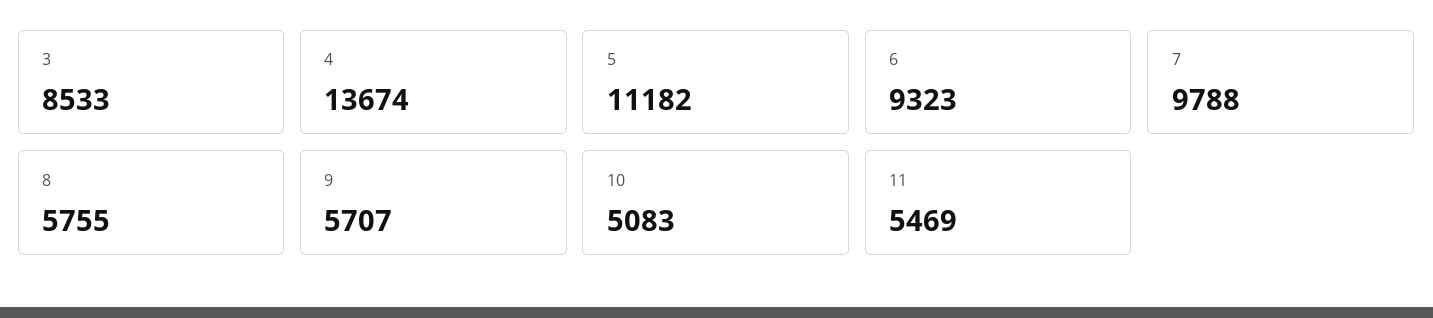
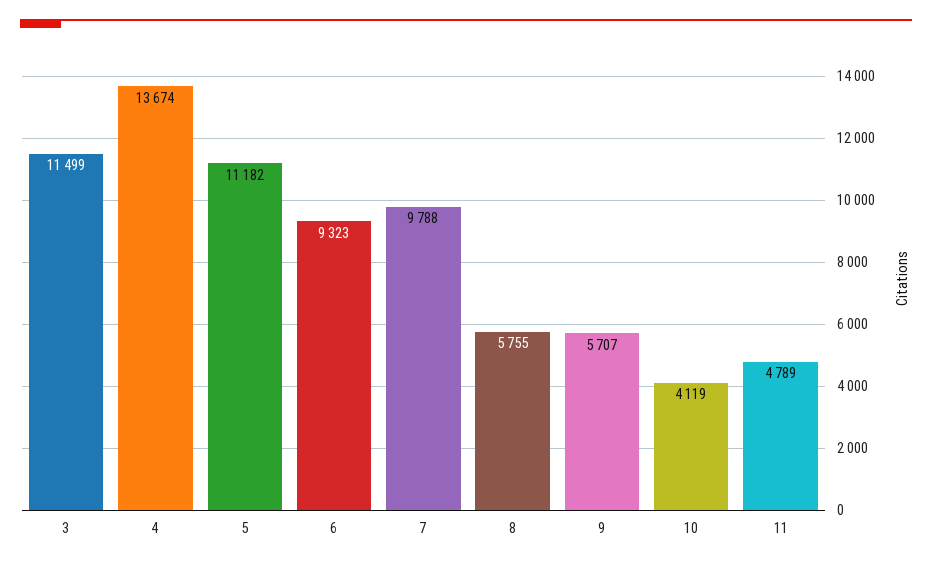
  {
-   "3": 8533,
+   "3": 11499,
    "4": 13674,
    "5": 11182,
    "6": 9323,
    "7": 9788,
    "8": 5755,
    "9": 5707,
-   "10": 5083,
+   "10": 4119,
-   "11": 5469
+   "11": 4789
  }

